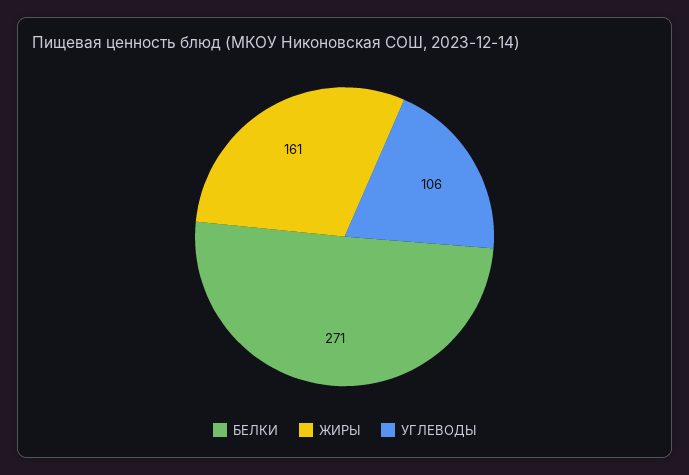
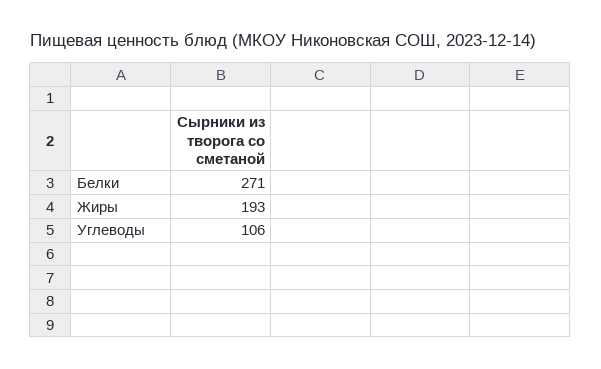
  {
    "БЕЛКИ": 271,
-   "ЖИРЫ": 161,
+   "ЖИРЫ": 193,
    "УГЛЕВОДЫ": 106
  }

